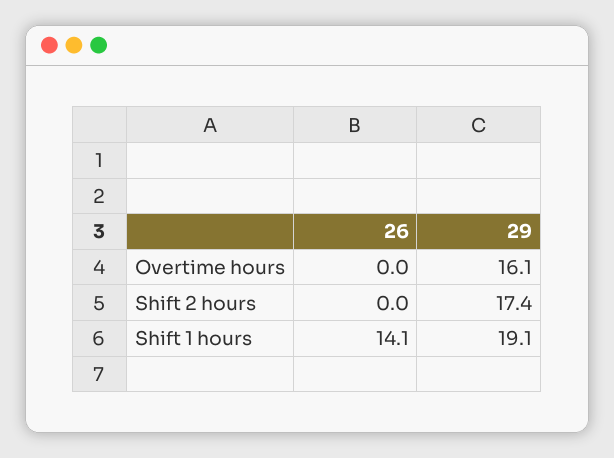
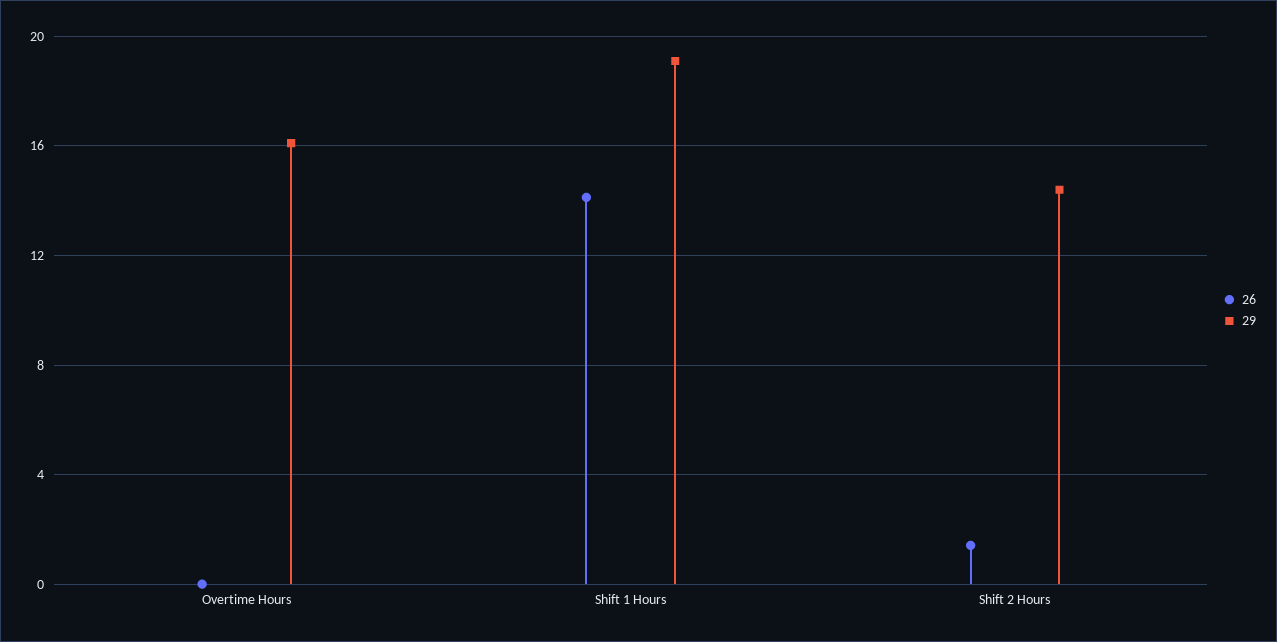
  {
    "26": {
      "Overtime hours": 0,
-     "Shift 2 hours": 0,
+     "Shift 2 hours": 1.5,
      "Shift 1 hours": 14.1
    },
    "29": {
      "Overtime hours": 16.1,
-     "Shift 2 hours": 17.4,
+     "Shift 2 hours": 14.5,
      "Shift 1 hours": 19.1
    }
  }

